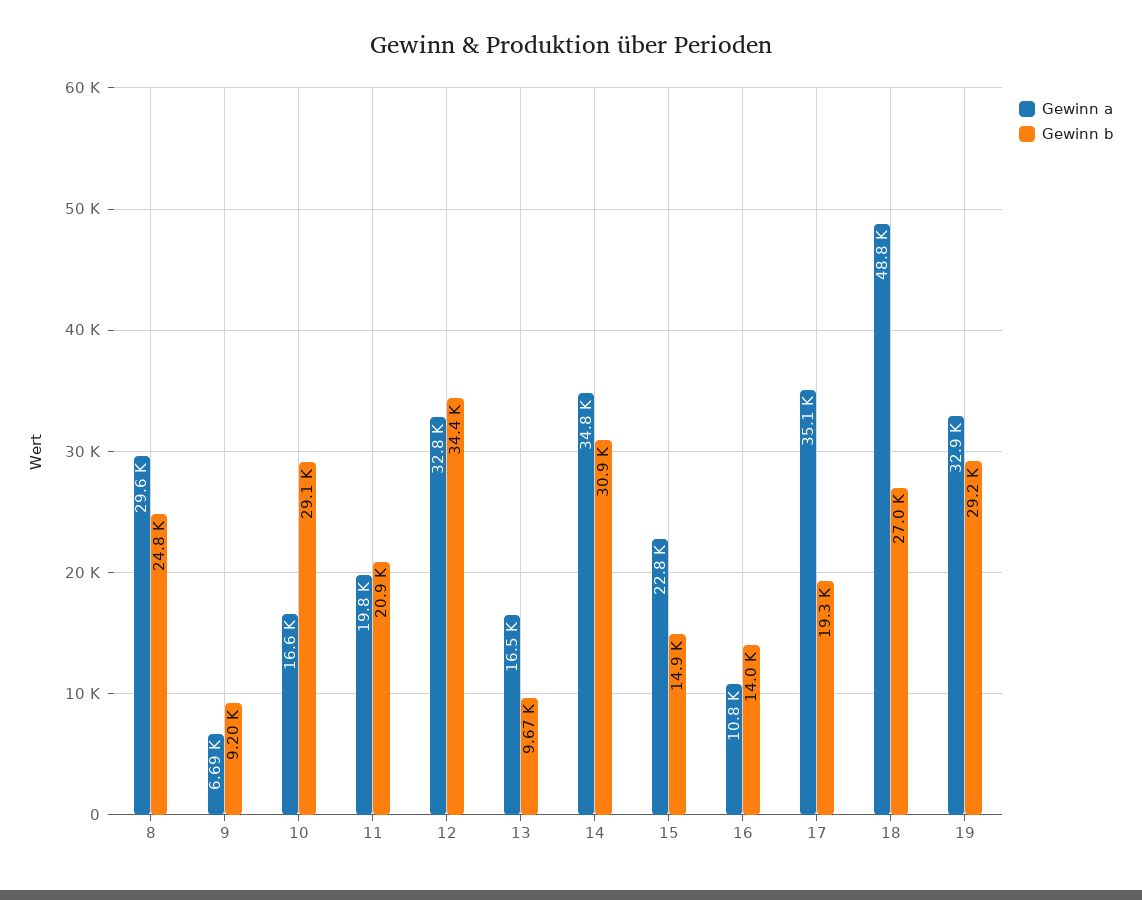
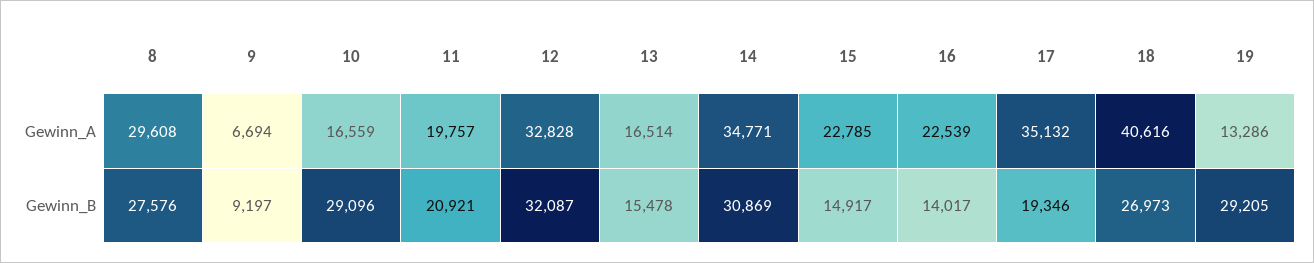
  {
    "Gewinn a": {
      "8": 29608,
      "9": 6694,
      "10": 16559,
      "11": 19757,
      "12": 32828,
      "13": 16514,
      "14": 34771,
      "15": 22785,
-     "16": 10800,
+     "16": 22539,
      "17": 35132,
-     "18": 48800,
+     "18": 40616,
-     "19": 32900
+     "19": 13286
    },
    "Gewinn b": {
-     "8": 24800,
+     "8": 27576,
      "9": 9197,
      "10": 29096,
      "11": 20921,
-     "12": 34400,
+     "12": 32087,
-     "13": 9670,
+     "13": 15478,
      "14": 30869,
      "15": 14917,
      "16": 14017,
      "17": 19346,
      "18": 26973,
      "19": 29205
    }
  }

